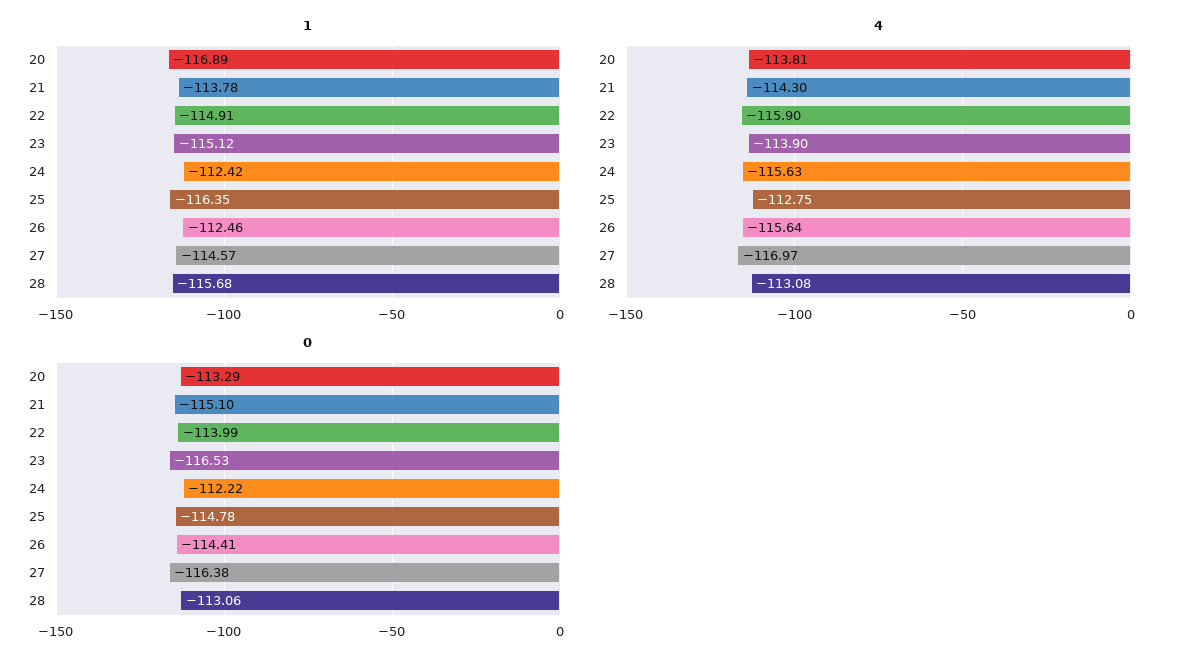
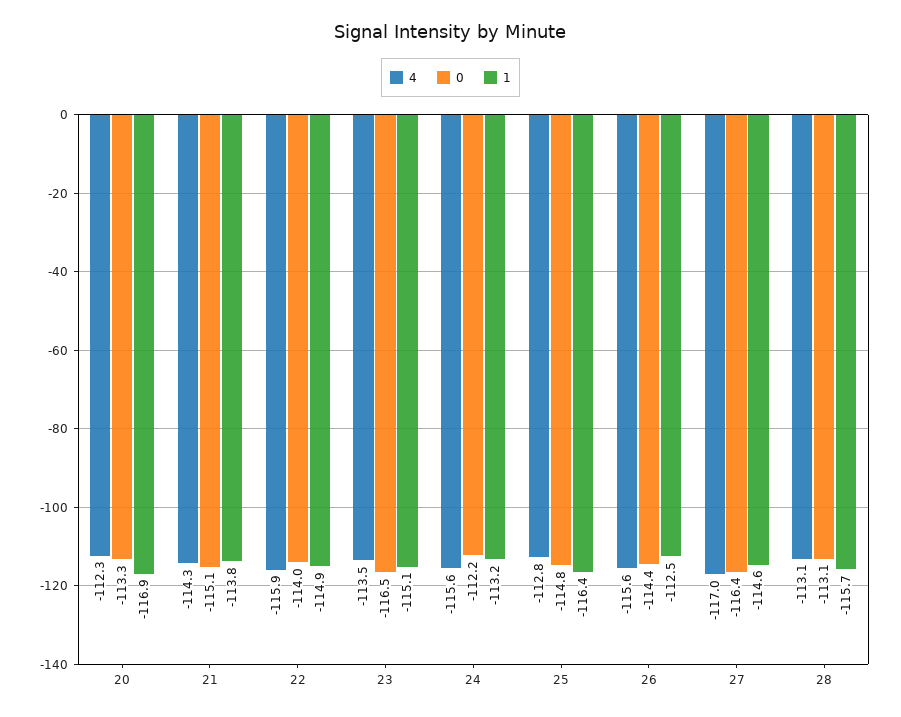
  {
    "1": {
      "20": -116.89,
      "21": -113.78,
      "22": -114.91,
      "23": -115.12,
-     "24": -112.42,
+     "24": -113.2,
      "25": -116.35,
      "26": -112.46,
      "27": -114.57,
      "28": -115.68
    },
    "4": {
-     "20": -113.81,
+     "20": -112.3,
      "21": -114.3,
      "22": -115.9,
-     "23": -113.9,
+     "23": -113.5,
      "24": -115.63,
      "25": -112.75,
      "26": -115.64,
      "27": -116.97,
      "28": -113.08
    },
    "0": {
      "20": -113.29,
      "21": -115.1,
      "22": -113.99,
      "23": -116.53,
      "24": -112.22,
      "25": -114.78,
      "26": -114.41,
      "27": -116.38,
      "28": -113.06
    }
  }

